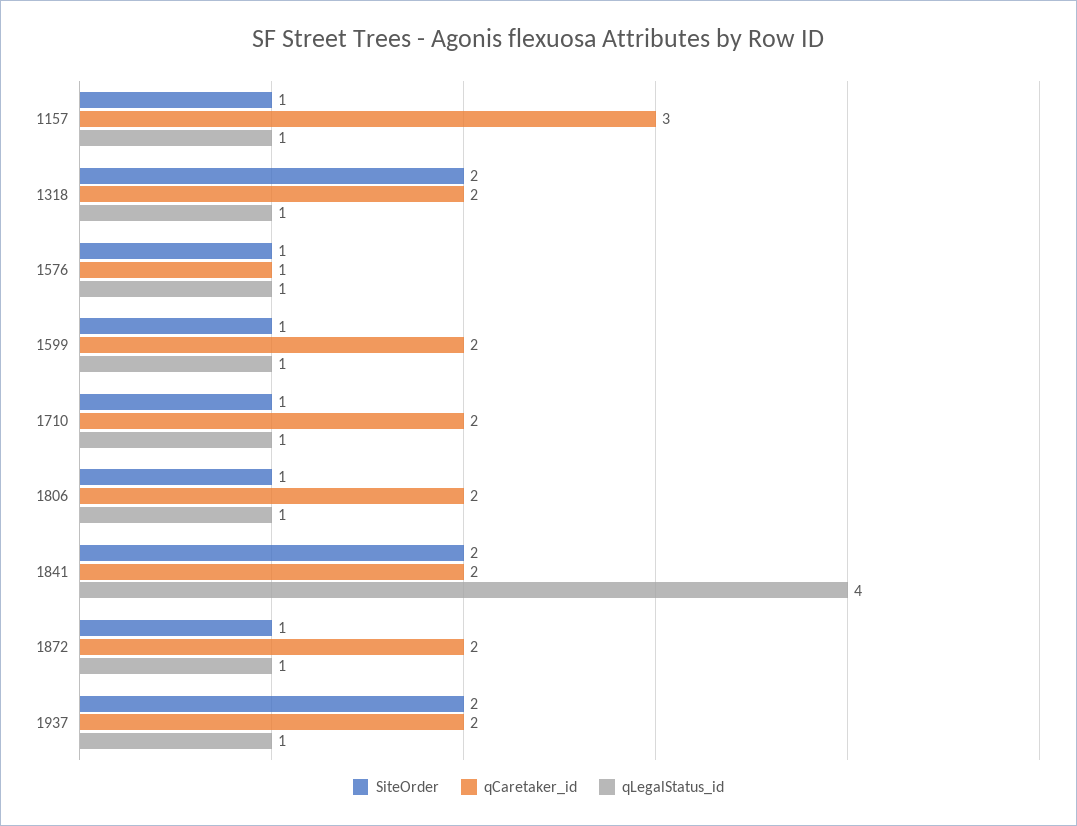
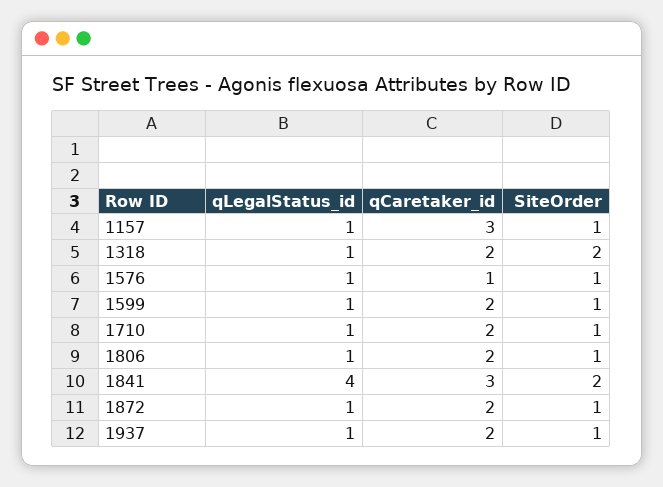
  {
    "SiteOrder": {
      "1157": 1,
      "1318": 2,
      "1576": 1,
      "1599": 1,
      "1710": 1,
      "1806": 1,
      "1841": 2,
      "1872": 1,
-     "1937": 2
+     "1937": 1
    },
    "qCaretaker_id": {
      "1157": 3,
      "1318": 2,
      "1576": 1,
      "1599": 2,
      "1710": 2,
      "1806": 2,
-     "1841": 2,
+     "1841": 3,
      "1872": 2,
      "1937": 2
    },
    "qLegalStatus_id": {
      "1157": 1,
      "1318": 1,
      "1576": 1,
      "1599": 1,
      "1710": 1,
      "1806": 1,
      "1841": 4,
      "1872": 1,
      "1937": 1
    }
  }

